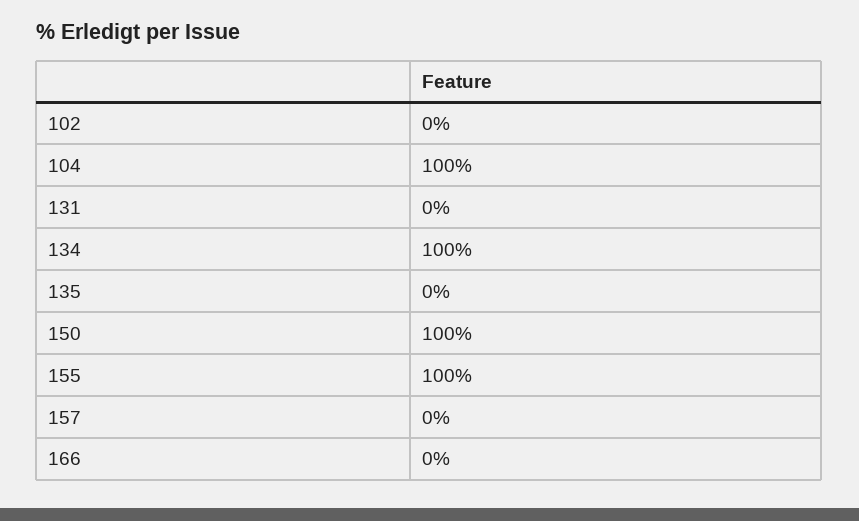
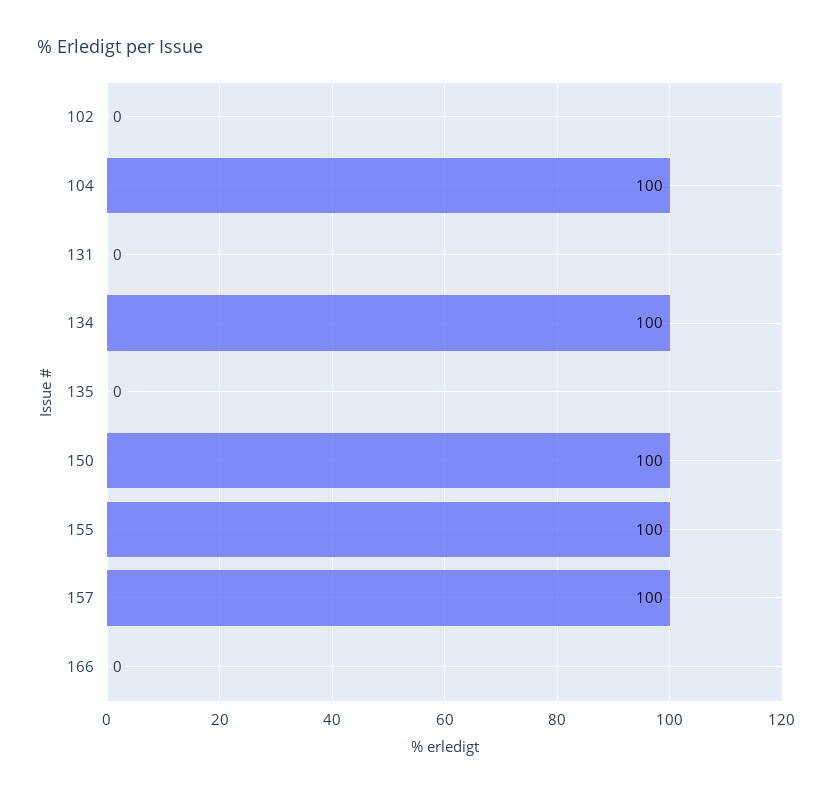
  {
    "102": 0,
    "104": 100,
    "131": 0,
    "134": 100,
    "135": 0,
    "150": 100,
    "155": 100,
-   "157": 0,
+   "157": 100,
    "166": 0
  }

